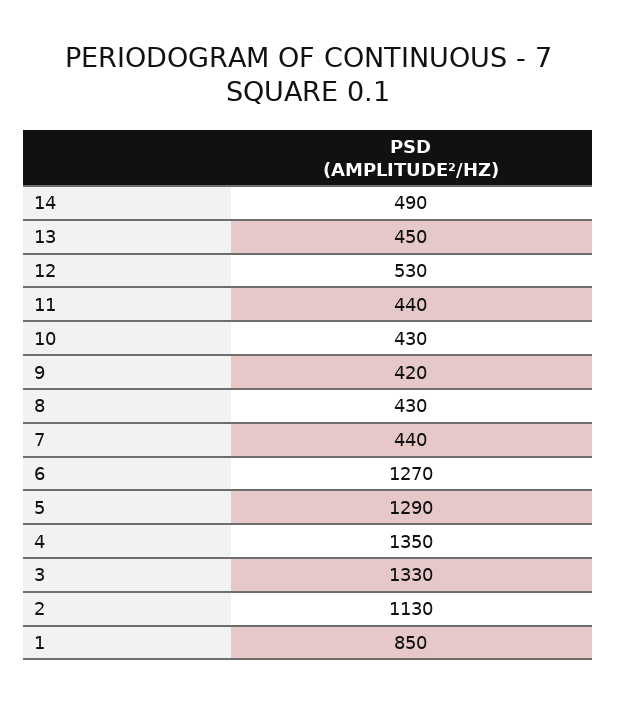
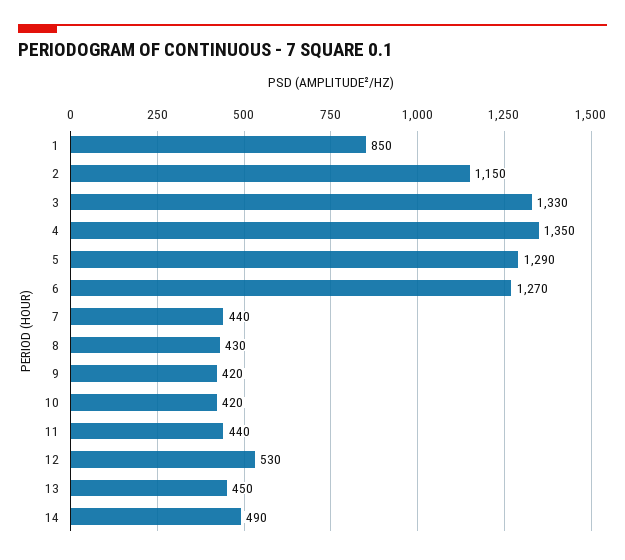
  {
    "14": 490,
    "13": 450,
    "12": 530,
    "11": 440,
-   "10": 430,
+   "10": 420,
    "9": 420,
    "8": 430,
    "7": 440,
    "6": 1270,
    "5": 1290,
    "4": 1350,
    "3": 1330,
-   "2": 1130,
+   "2": 1150,
    "1": 850
  }

